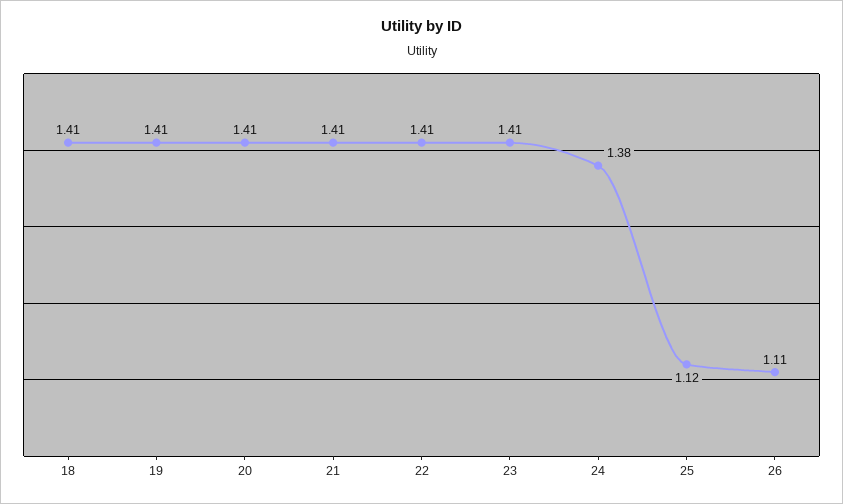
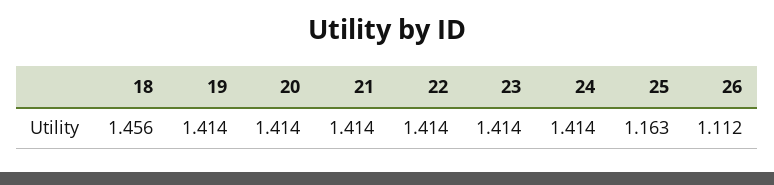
  {
-   "18": 1.41,
+   "18": 1.456,
    "19": 1.414,
    "20": 1.414,
    "21": 1.414,
    "22": 1.414,
    "23": 1.414,
-   "24": 1.38,
+   "24": 1.414,
-   "25": 1.12,
+   "25": 1.163,
    "26": 1.112
  }

